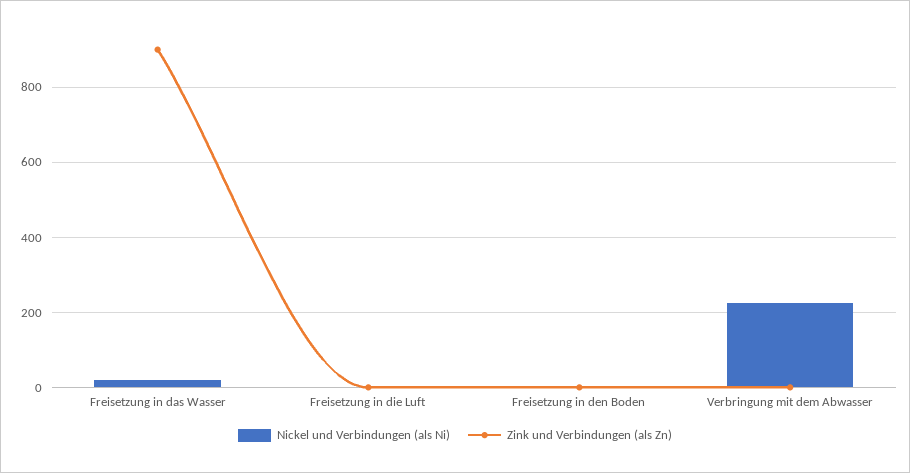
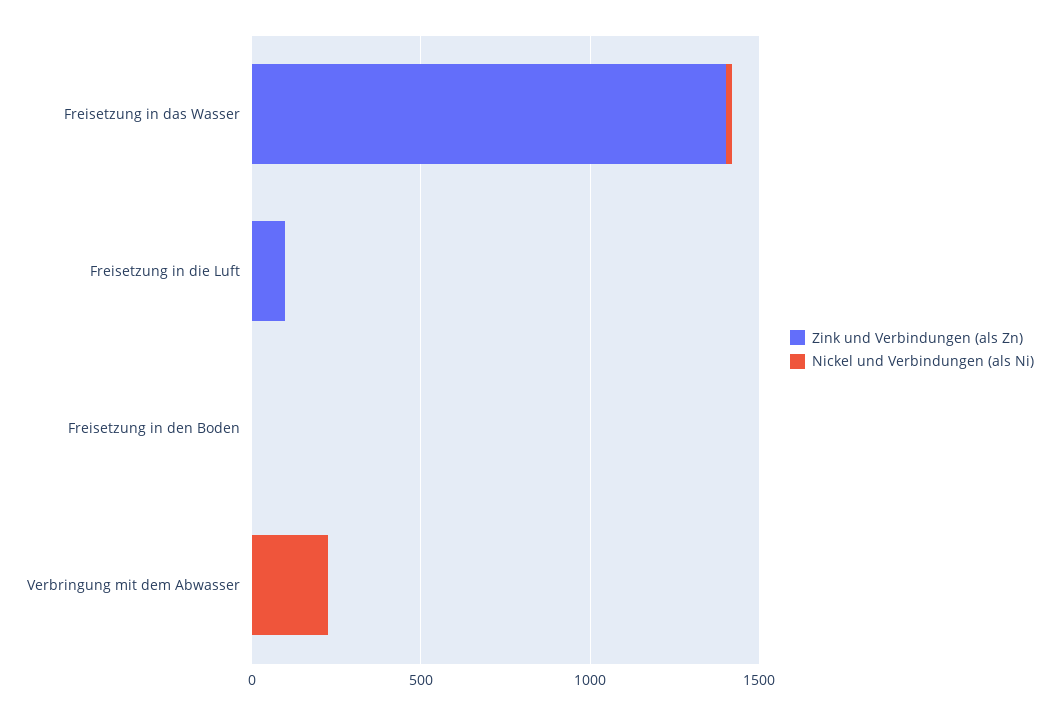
  {
    "Nickel und Verbindungen (als Ni)": {
      "Freisetzung in das Wasser": 20,
      "Freisetzung in die Luft": 0,
      "Freisetzung in den Boden": 0,
      "Verbringung mit dem Abwasser": 220
    },
    "Zink und Verbindungen (als Zn)": {
-     "Freisetzung in das Wasser": 900,
+     "Freisetzung in das Wasser": 1400,
-     "Freisetzung in die Luft": 0,
+     "Freisetzung in die Luft": 100,
      "Freisetzung in den Boden": 0,
      "Verbringung mit dem Abwasser": 0
    }
  }

